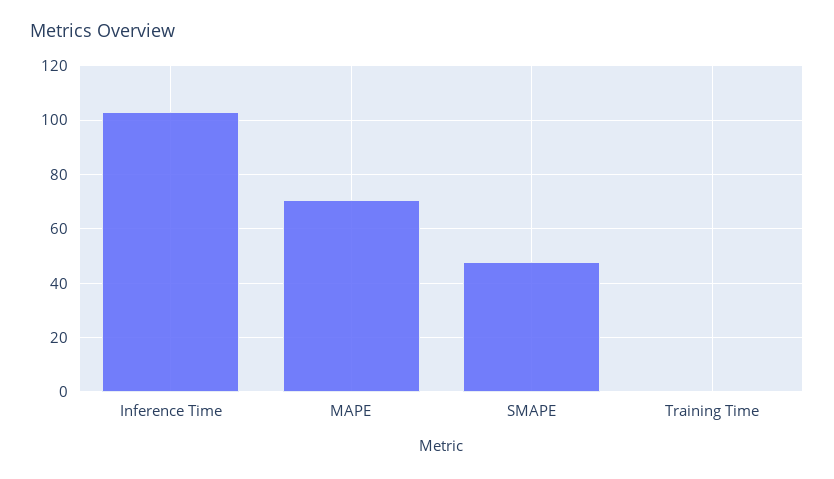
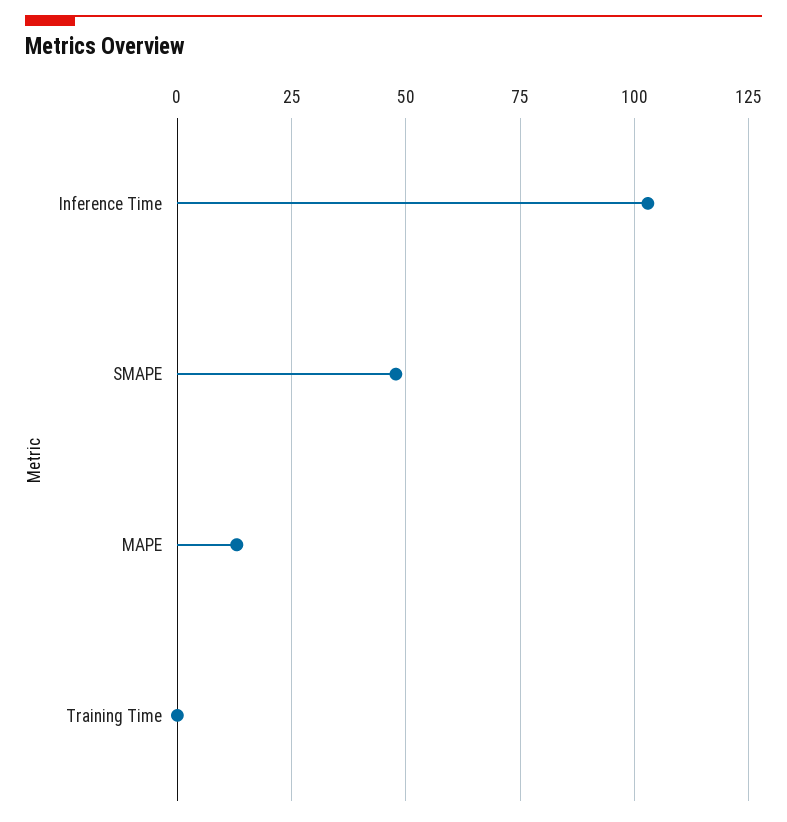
  {
    "Inference Time": 102.5,
-   "MAPE": 70,
+   "MAPE": 12.5,
    "SMAPE": 47.5,
    "Training Time": 0
  }

